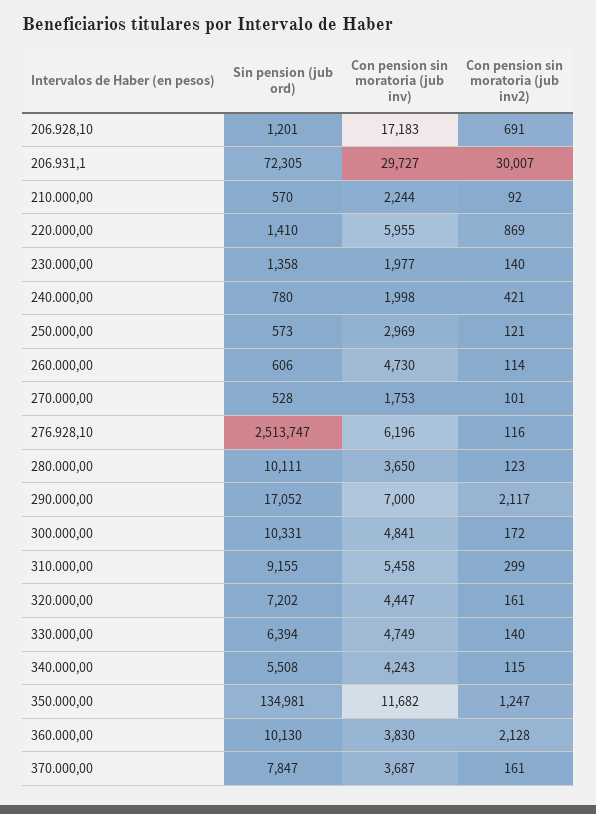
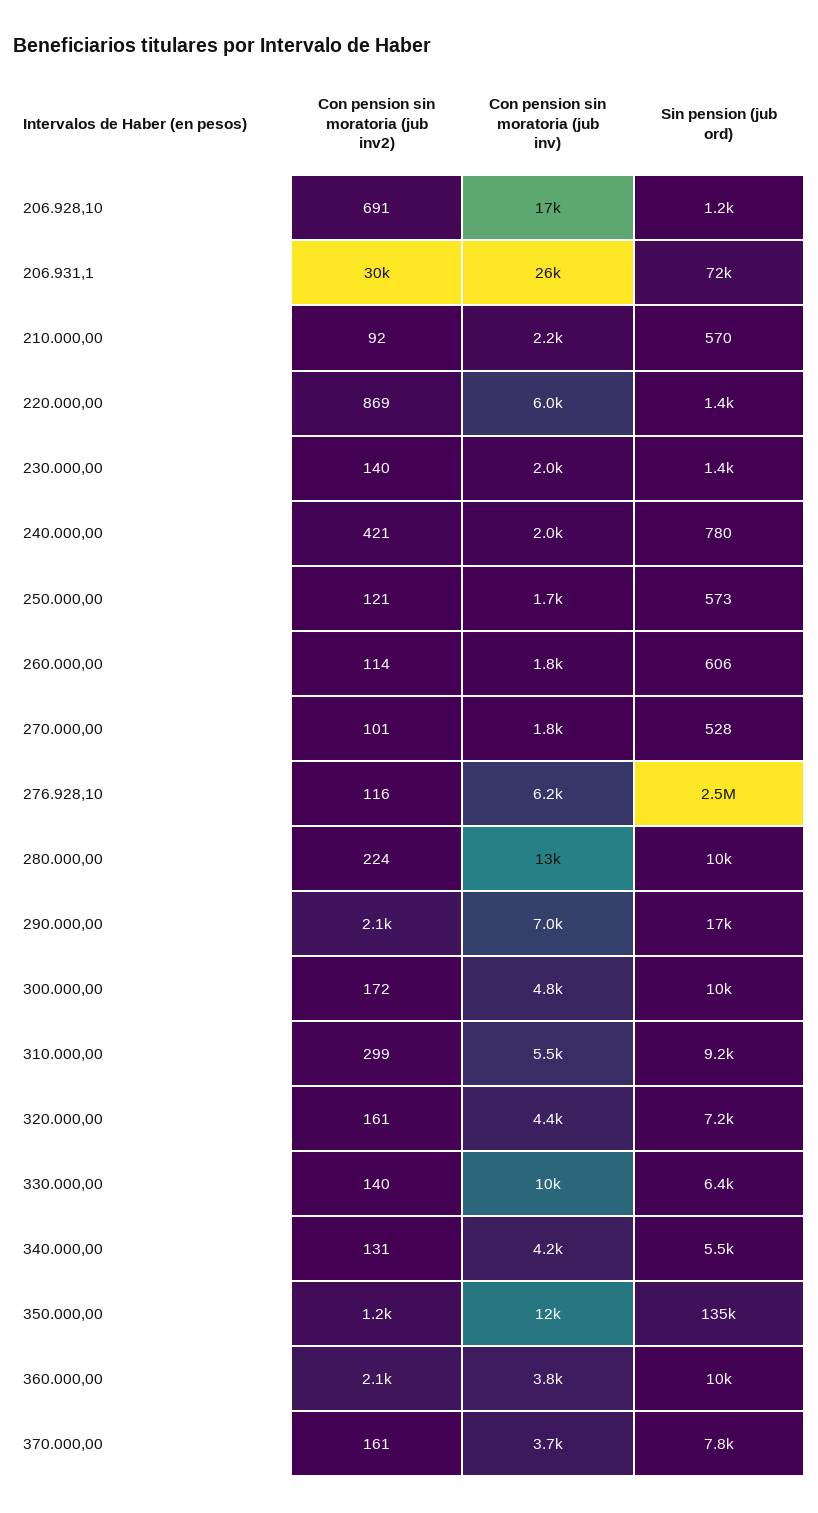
  {
    "Sin pension (jub ord)": {
      "206.928,10": 1201,
      "206.931,1": 72305,
      "210.000,00": 570,
      "220.000,00": 1410,
      "230.000,00": 1358,
      "240.000,00": 780,
      "250.000,00": 573,
      "260.000,00": 606,
      "270.000,00": 528,
      "276.928,10": 2513747,
      "280.000,00": 10111,
      "290.000,00": 17052,
      "300.000,00": 10331,
      "310.000,00": 9155,
      "320.000,00": 7202,
      "330.000,00": 6394,
      "340.000,00": 5508,
      "350.000,00": 134981,
      "360.000,00": 10130,
      "370.000,00": 7847
    },
    "Con pension sin moratoria (jub inv)": {
      "206.928,10": 17183,
-     "206.931,1": 29727,
+     "206.931,1": 26000,
      "210.000,00": 2244,
      "220.000,00": 5955,
      "230.000,00": 1977,
      "240.000,00": 1998,
-     "250.000,00": 2969,
+     "250.000,00": 1700,
-     "260.000,00": 4730,
+     "260.000,00": 1800,
      "270.000,00": 1753,
      "276.928,10": 6196,
-     "280.000,00": 3650,
+     "280.000,00": 13000,
      "290.000,00": 7000,
      "300.000,00": 4841,
      "310.000,00": 5458,
      "320.000,00": 4447,
-     "330.000,00": 4749,
+     "330.000,00": 10000,
      "340.000,00": 4243,
      "350.000,00": 11682,
      "360.000,00": 3830,
      "370.000,00": 3687
    },
    "Con pension sin moratoria (jub inv2)": {
      "206.928,10": 691,
      "206.931,1": 30007,
      "210.000,00": 92,
      "220.000,00": 869,
      "230.000,00": 140,
      "240.000,00": 421,
      "250.000,00": 121,
      "260.000,00": 114,
      "270.000,00": 101,
      "276.928,10": 116,
-     "280.000,00": 123,
+     "280.000,00": 224,
      "290.000,00": 2117,
      "300.000,00": 172,
      "310.000,00": 299,
      "320.000,00": 161,
      "330.000,00": 140,
-     "340.000,00": 115,
+     "340.000,00": 131,
      "350.000,00": 1247,
      "360.000,00": 2128,
      "370.000,00": 161
    }
  }

